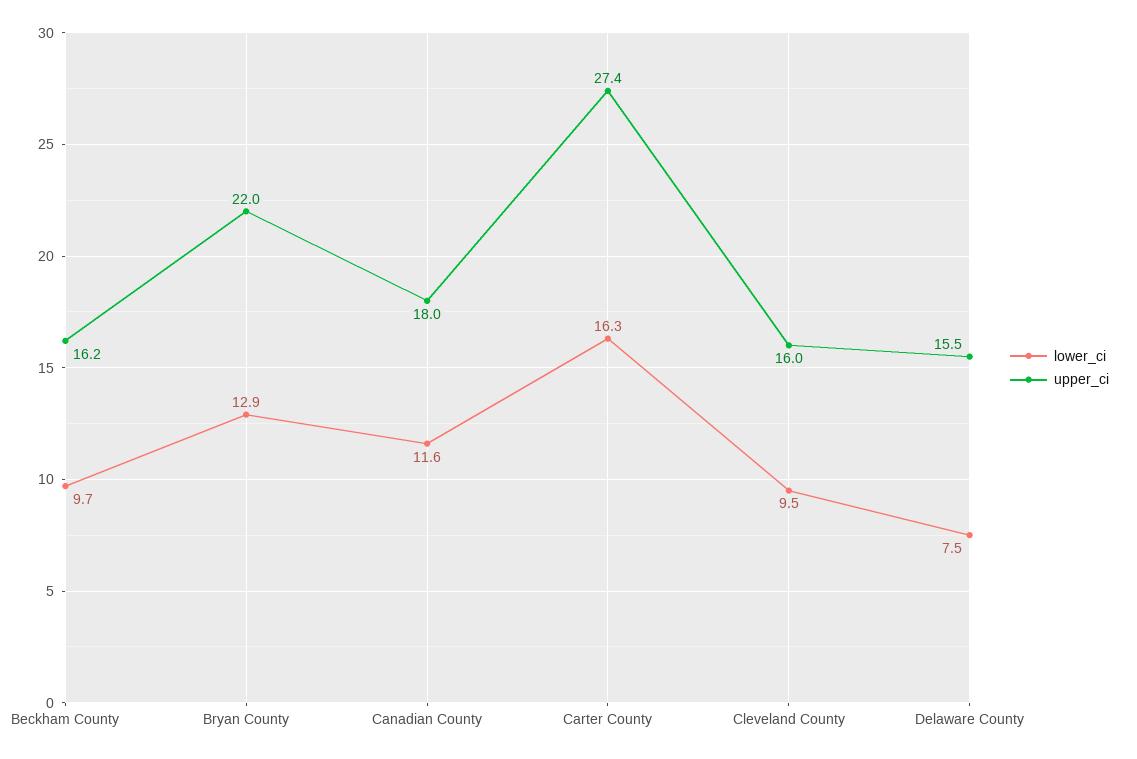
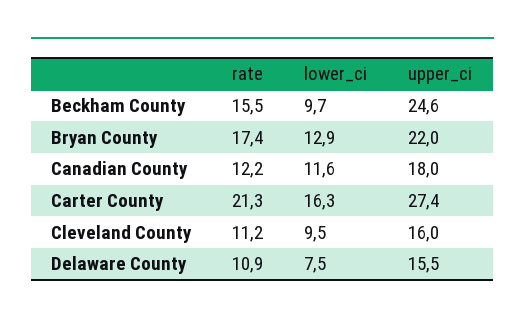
  {
    "lower_ci": {
      "Beckham County": 9.7,
      "Bryan County": 12.9,
      "Canadian County": 11.6,
      "Carter County": 16.3,
      "Cleveland County": 9.5,
      "Delaware County": 7.5
    },
    "upper_ci": {
-     "Beckham County": 16.2,
+     "Beckham County": 24.6,
      "Bryan County": 22,
      "Canadian County": 18,
      "Carter County": 27.4,
      "Cleveland County": 16,
      "Delaware County": 15.5
-   }
+   },
+   "rate": {
+     "Beckham County": 15.5,
+     "Bryan County": 17.4,
+     "Canadian County": 12.2,
+     "Carter County": 21.3,
+     "Cleveland County": 11.2,
+     "Delaware County": 10.9
+   }
  }

